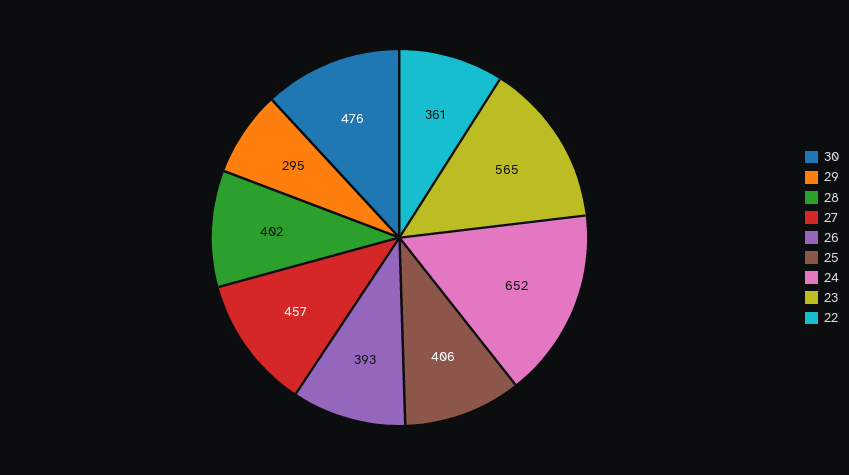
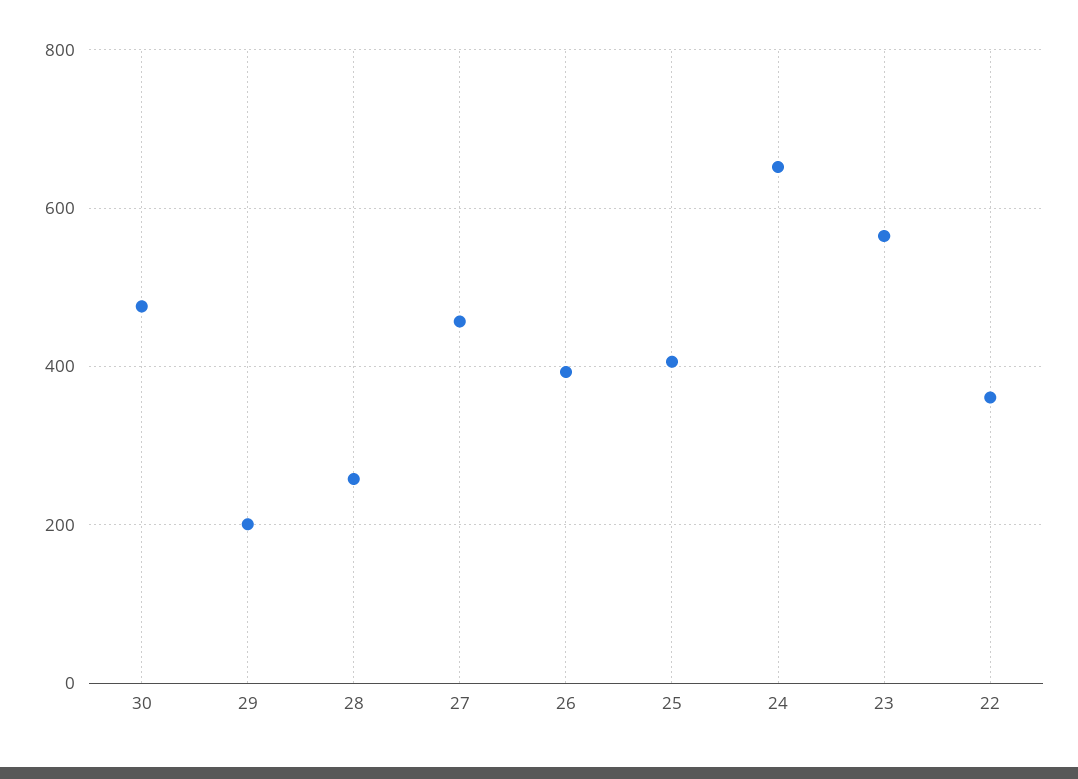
  {
    "30": 476,
-   "29": 295,
+   "29": 200,
-   "28": 402,
+   "28": 260,
    "27": 457,
    "26": 393,
    "25": 406,
    "24": 652,
    "23": 565,
    "22": 361
  }

